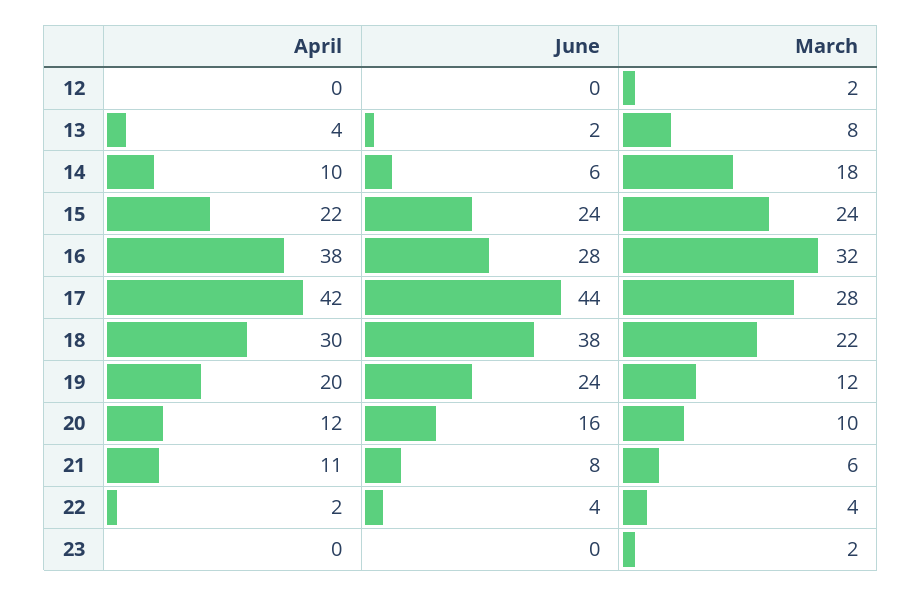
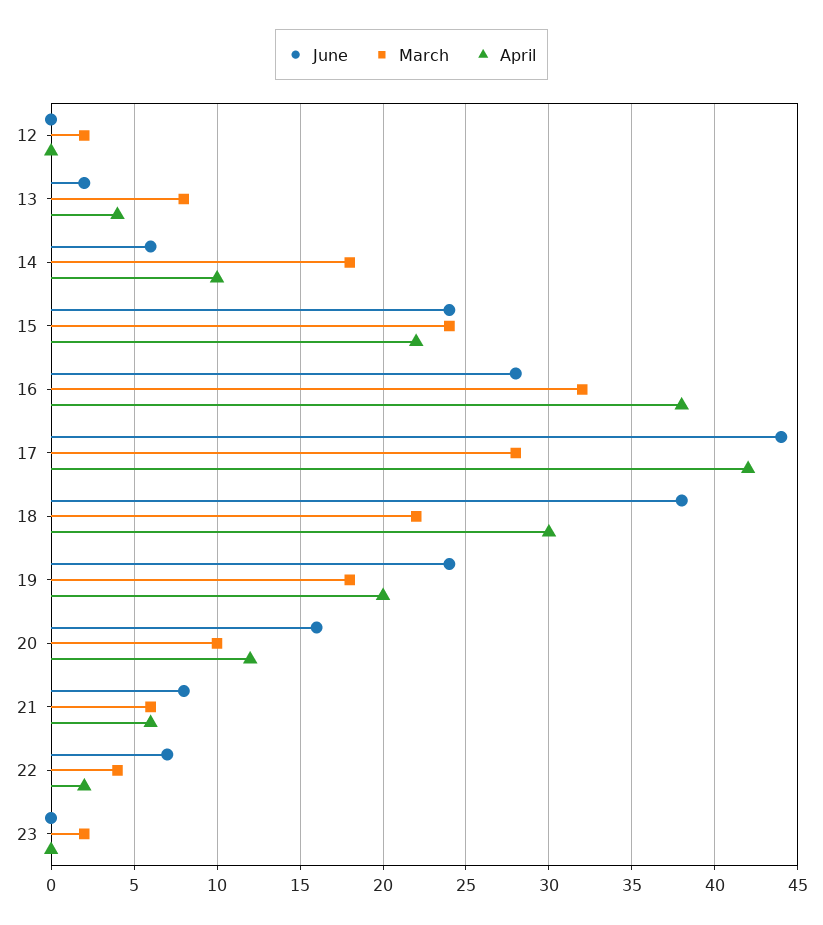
  {
    "April": {
      "12": 0,
      "13": 4,
      "14": 10,
      "15": 22,
      "16": 38,
      "17": 42,
      "18": 30,
      "19": 20,
      "20": 12,
-     "21": 11,
+     "21": 6,
      "22": 2,
      "23": 0
    },
    "June": {
      "12": 0,
      "13": 2,
      "14": 6,
      "15": 24,
      "16": 28,
      "17": 44,
      "18": 38,
      "19": 24,
      "20": 16,
      "21": 8,
-     "22": 4,
+     "22": 7,
      "23": 0
    },
    "March": {
      "12": 2,
      "13": 8,
      "14": 18,
      "15": 24,
      "16": 32,
      "17": 28,
      "18": 22,
-     "19": 12,
+     "19": 18,
      "20": 10,
      "21": 6,
      "22": 4,
      "23": 2
    }
  }

